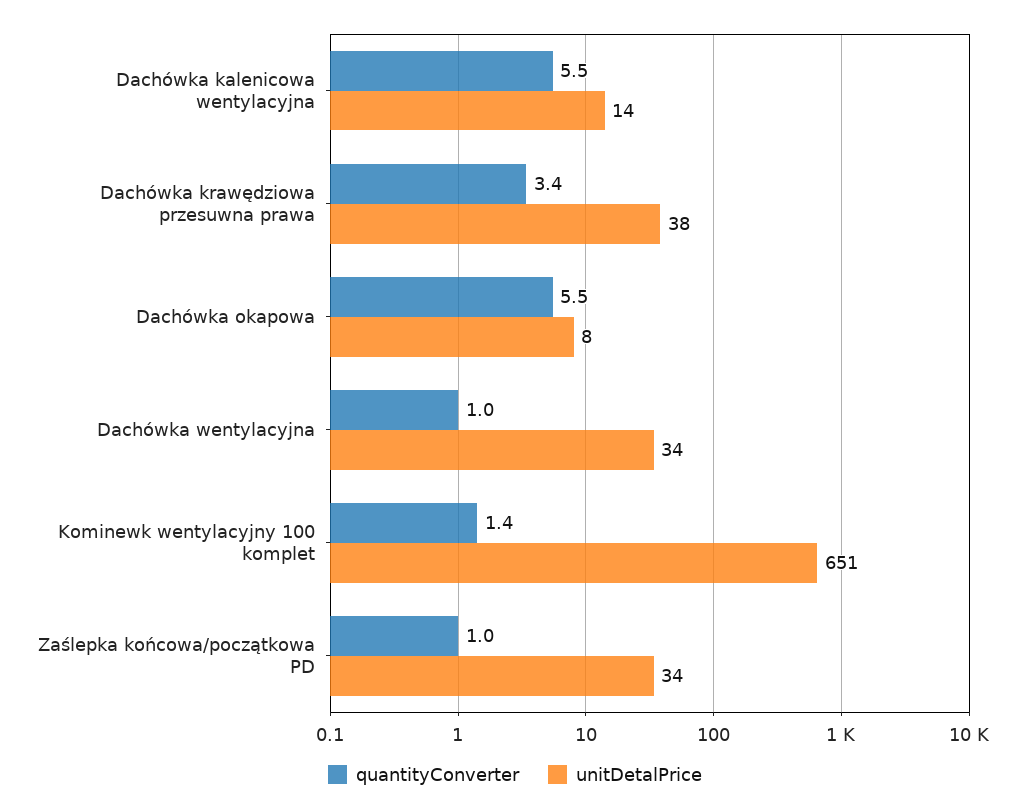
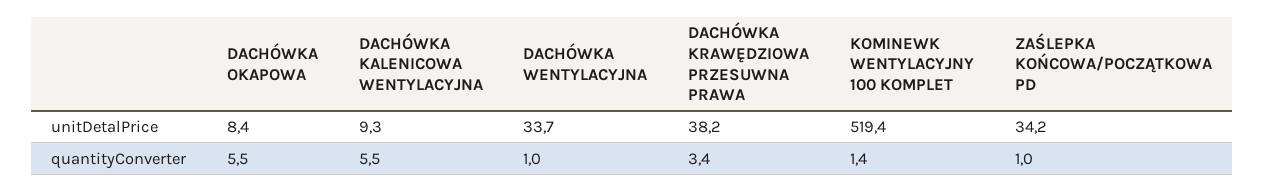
  {
    "quantityConverter": {
      "Dachówka kalenicowa wentylacyjna": 5.5,
      "Dachówka krawędziowa przesuwna prawa": 3.4,
      "Dachówka okapowa": 5.5,
      "Dachówka wentylacyjna": 1,
      "Kominewk wentylacyjny 100 komplet": 1.4,
      "Zaślepka końcowa/początkowa PD": 1
    },
    "unitDetalPrice": {
-     "Dachówka kalenicowa wentylacyjna": 14,
+     "Dachówka kalenicowa wentylacyjna": 9.3,
      "Dachówka krawędziowa przesuwna prawa": 38.2,
      "Dachówka okapowa": 8.4,
      "Dachówka wentylacyjna": 33.7,
-     "Kominewk wentylacyjny 100 komplet": 651,
+     "Kominewk wentylacyjny 100 komplet": 519.4,
      "Zaślepka końcowa/początkowa PD": 34.2
    }
  }

